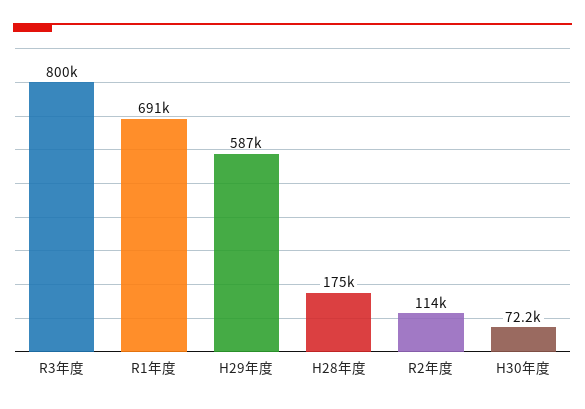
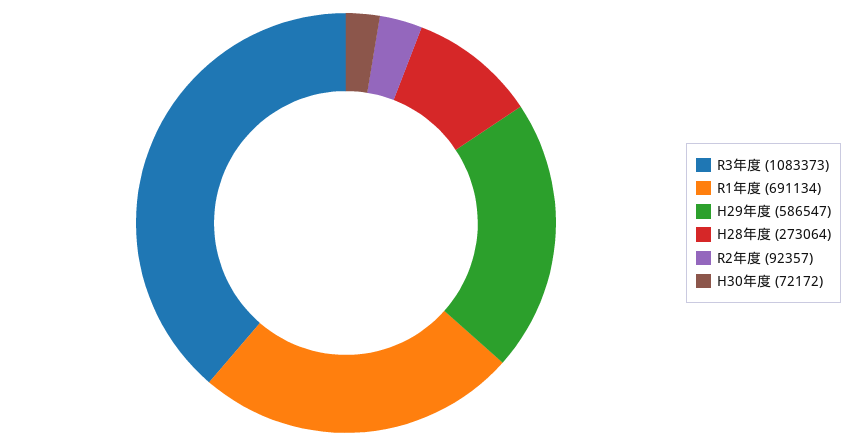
  {
-   "R3年度": 800000,
+   "R3年度": 1083373,
    "R1年度": 691134,
    "H29年度": 586547,
-   "H28年度": 175000,
+   "H28年度": 273064,
-   "R2年度": 114000,
+   "R2年度": 92357,
    "H30年度": 72172
  }

